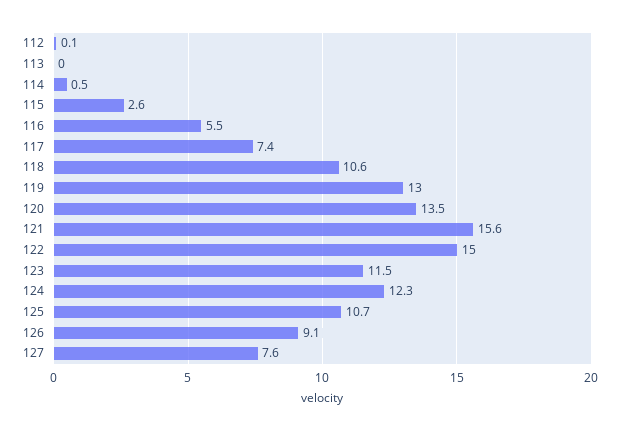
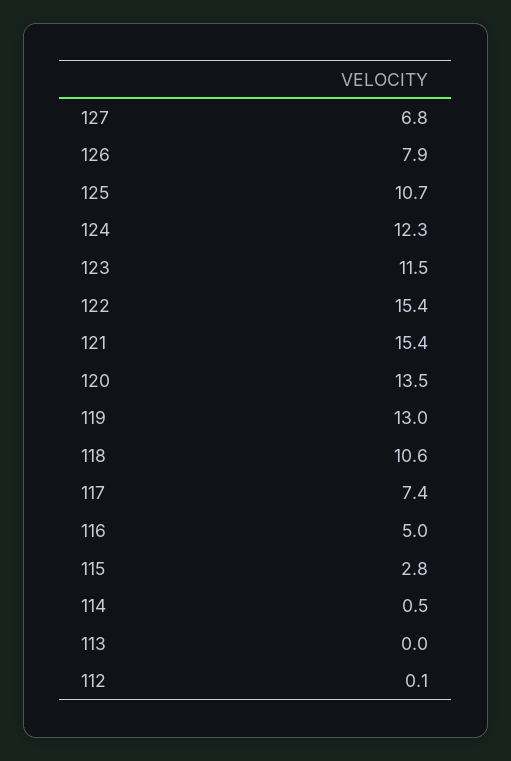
  {
    "112": 0.1,
    "113": 0,
    "114": 0.5,
-   "115": 2.6,
+   "115": 2.8,
-   "116": 5.5,
+   "116": 5,
    "117": 7.4,
    "118": 10.6,
    "119": 13,
    "120": 13.5,
-   "121": 15.6,
+   "121": 15.4,
-   "122": 15,
+   "122": 15.4,
    "123": 11.5,
    "124": 12.3,
    "125": 10.7,
-   "126": 9.1,
+   "126": 7.9,
-   "127": 7.6
+   "127": 6.8
  }

